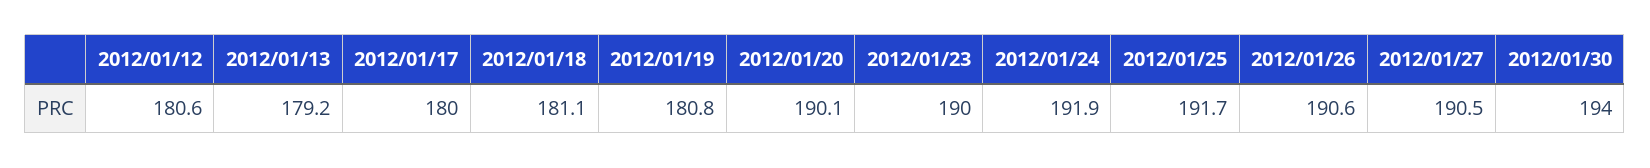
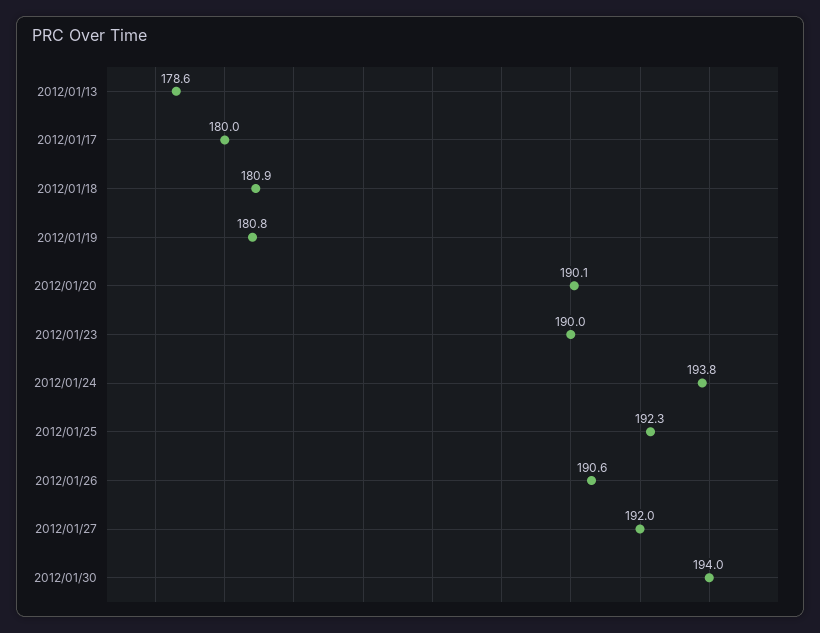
  {
-   "2012/01/12": 180.6,
-   "2012/01/13": 179.2,
+   "2012/01/13": 178.6,
    "2012/01/17": 180,
-   "2012/01/18": 181.1,
+   "2012/01/18": 180.9,
    "2012/01/19": 180.8,
    "2012/01/20": 190.1,
    "2012/01/23": 190,
-   "2012/01/24": 191.9,
+   "2012/01/24": 193.8,
-   "2012/01/25": 191.7,
+   "2012/01/25": 192.3,
    "2012/01/26": 190.6,
-   "2012/01/27": 190.5,
+   "2012/01/27": 192,
    "2012/01/30": 194
  }

